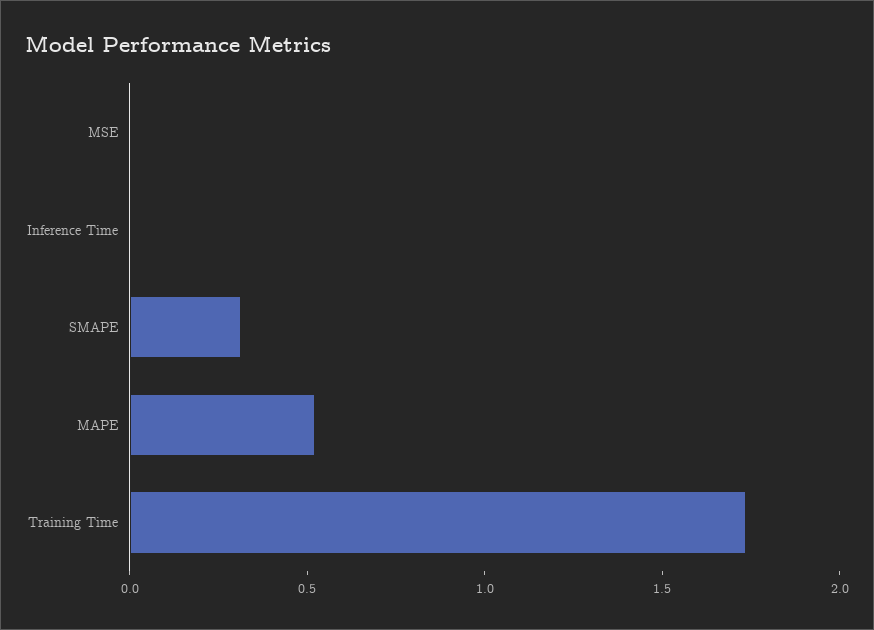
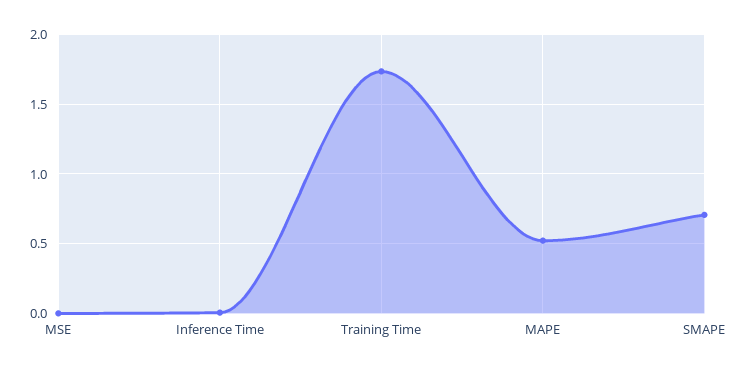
  {
    "MSE": 0,
    "Inference Time": 0,
-   "SMAPE": 0.3,
+   "SMAPE": 0.7,
    "MAPE": 0.5,
    "Training Time": 1.75
  }

